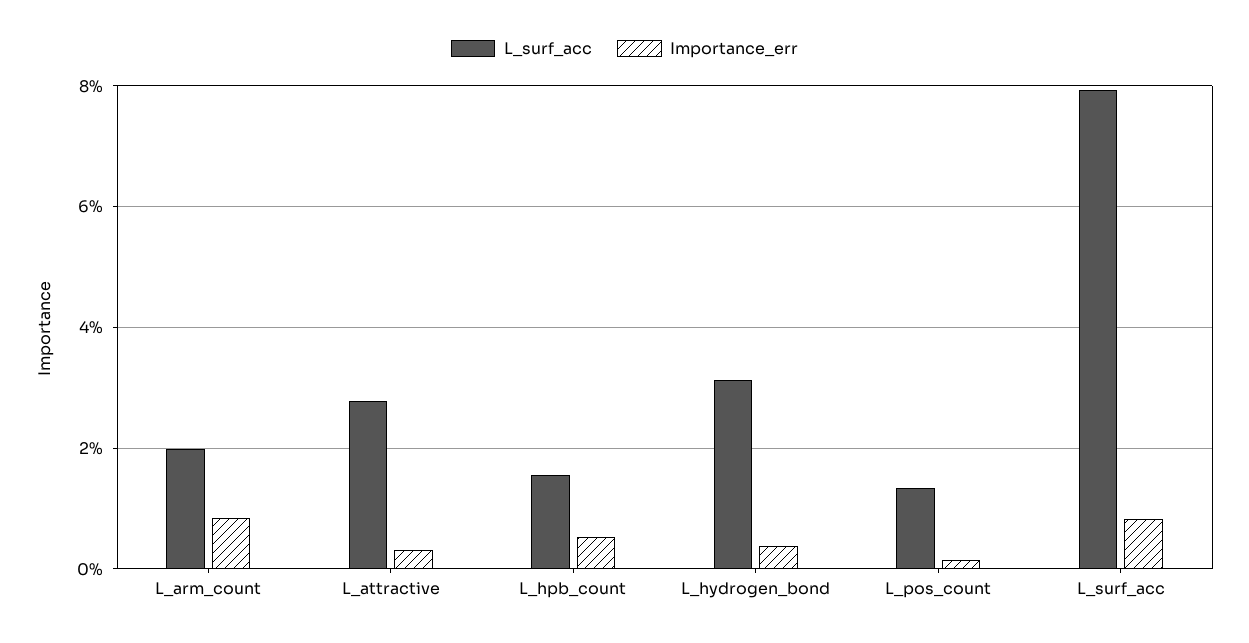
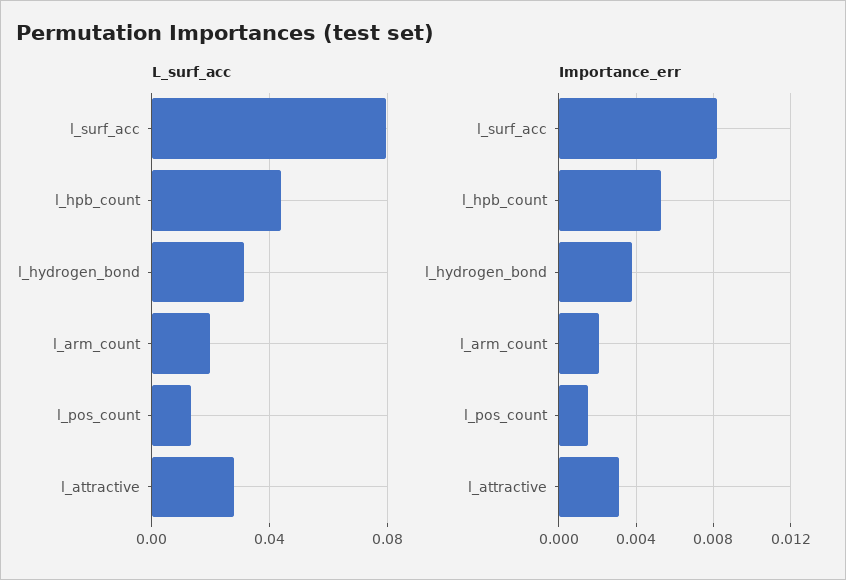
  {
    "L_surf_acc": {
      "L_arm_count": 0.02,
      "L_attractive": 0.028,
-     "L_hpb_count": 0.016,
+     "L_hpb_count": 0.045,
      "L_hydrogen_bond": 0.032,
      "L_pos_count": 0.014,
      "L_surf_acc": 0.08
    },
    "Importance_err": {
-     "L_arm_count": 0.008,
+     "L_arm_count": 0.002,
      "L_attractive": 0.003,
      "L_hpb_count": 0.0055,
      "L_hydrogen_bond": 0.004,
      "L_pos_count": 0.0015,
      "L_surf_acc": 0.008
    }
  }

